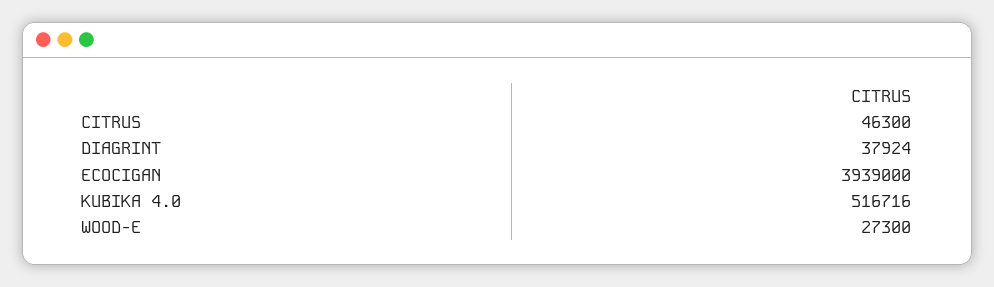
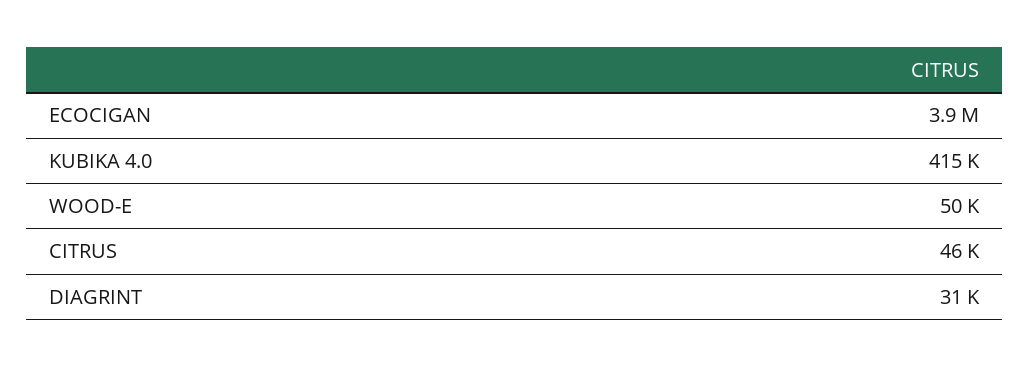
  {
    "CITRUS": 46300,
-   "DIAGRINT": 37924,
+   "DIAGRINT": 31000,
    "ECOCIGAN": 3939000,
-   "KUBIKA 4.0": 516716,
+   "KUBIKA 4.0": 415000,
-   "WOOD-E": 27300
+   "WOOD-E": 50000
  }

